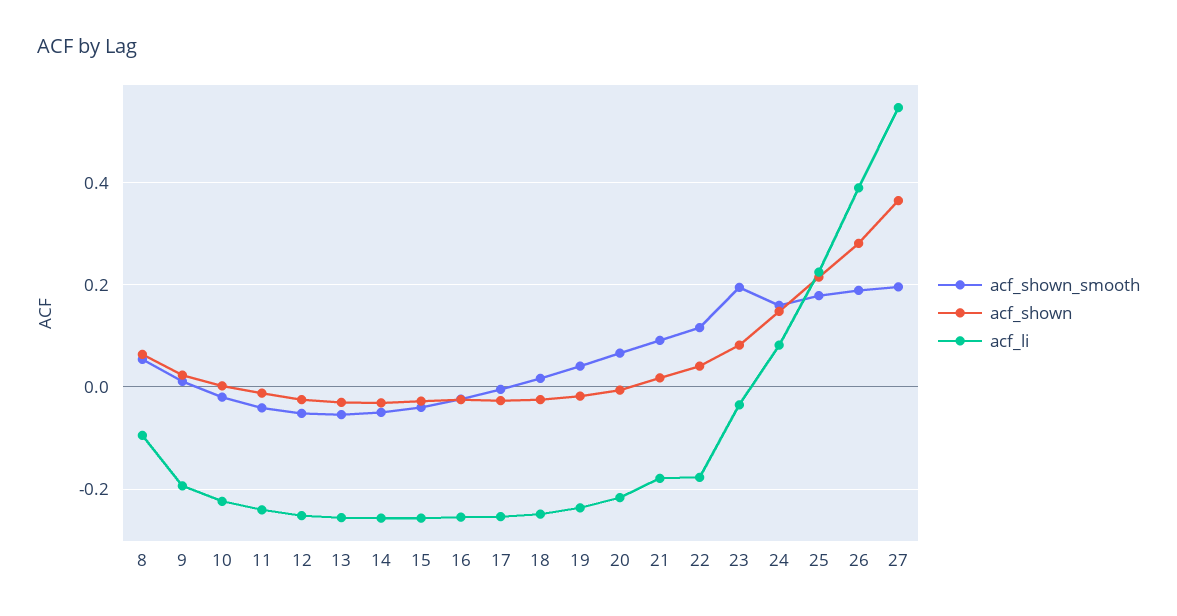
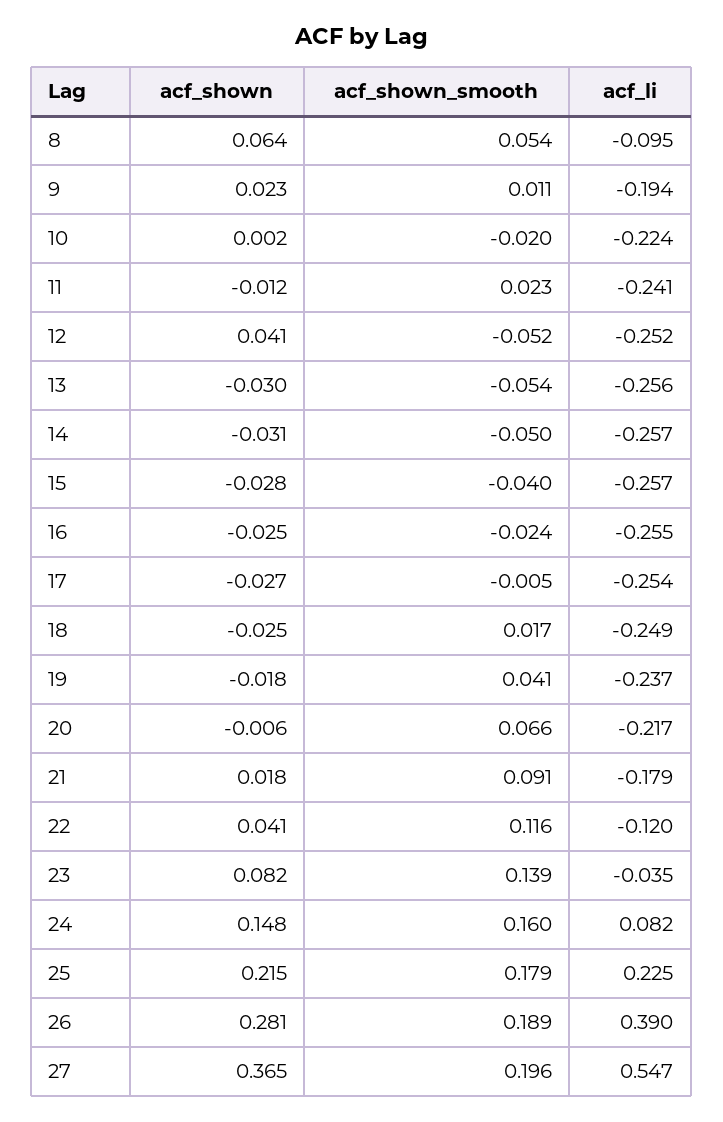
  {
    "acf_shown_smooth": {
      "8": 0.054,
      "9": 0.011,
      "10": -0.02,
-     "11": -0.04,
+     "11": 0.023,
      "12": -0.052,
      "13": -0.054,
      "14": -0.05,
      "15": -0.04,
      "16": -0.024,
      "17": -0.005,
      "18": 0.017,
      "19": 0.041,
      "20": 0.066,
      "21": 0.091,
      "22": 0.116,
-     "23": 0.2,
+     "23": 0.139,
      "24": 0.16,
      "25": 0.179,
      "26": 0.189,
      "27": 0.196
    },
    "acf_shown": {
      "8": 0.064,
      "9": 0.023,
      "10": 0.002,
      "11": -0.012,
-     "12": -0.02,
+     "12": 0.041,
      "13": -0.03,
      "14": -0.031,
      "15": -0.028,
      "16": -0.025,
      "17": -0.027,
      "18": -0.025,
      "19": -0.018,
      "20": -0.006,
      "21": 0.018,
      "22": 0.041,
      "23": 0.082,
      "24": 0.148,
      "25": 0.215,
      "26": 0.281,
      "27": 0.365
    },
    "acf_li": {
      "8": -0.095,
      "9": -0.194,
      "10": -0.224,
      "11": -0.241,
      "12": -0.252,
      "13": -0.256,
      "14": -0.257,
      "15": -0.257,
      "16": -0.255,
      "17": -0.254,
      "18": -0.249,
      "19": -0.237,
      "20": -0.217,
      "21": -0.179,
-     "22": -0.18,
+     "22": -0.12,
      "23": -0.035,
      "24": 0.082,
      "25": 0.225,
      "26": 0.39,
      "27": 0.547
    }
  }

